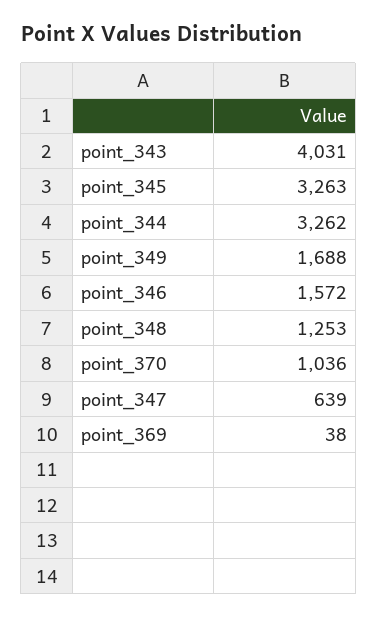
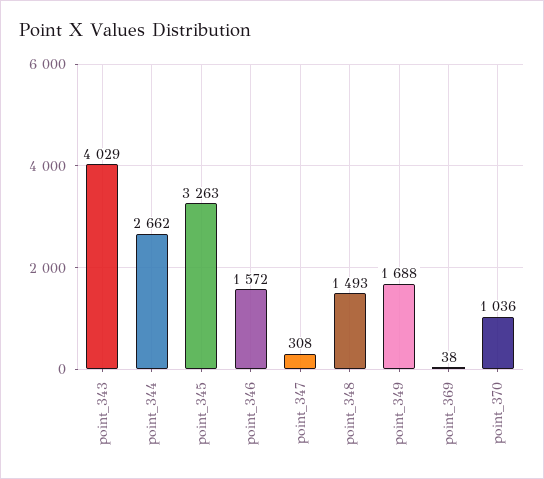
  {
-   "point_343": 4031,
+   "point_343": 4029,
    "point_345": 3263,
-   "point_344": 3262,
+   "point_344": 2662,
    "point_349": 1688,
    "point_346": 1572,
-   "point_348": 1253,
+   "point_348": 1493,
    "point_370": 1036,
-   "point_347": 639,
+   "point_347": 308,
    "point_369": 38
  }

